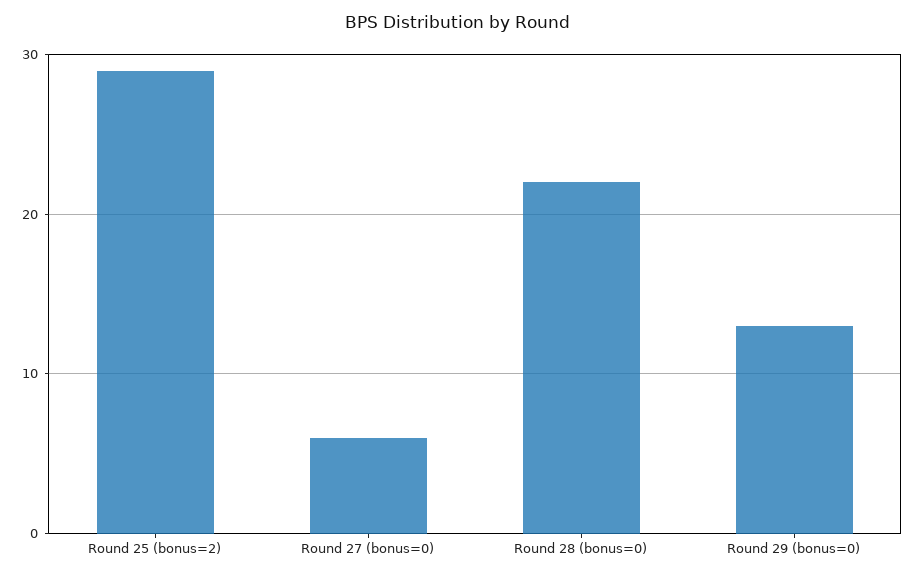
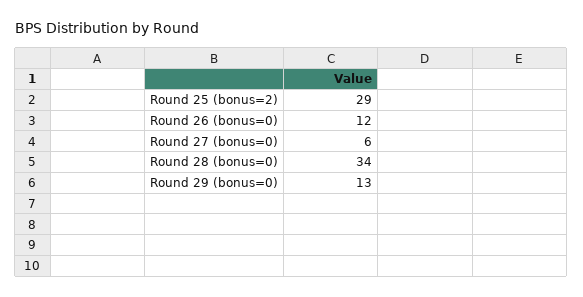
  {
    "Round 25 (bonus=2)": 29,
    "Round 27 (bonus=0)": 6,
-   "Round 28 (bonus=0)": 22,
+   "Round 28 (bonus=0)": 34,
-   "Round 29 (bonus=0)": 13
+   "Round 29 (bonus=0)": 13,
+   "Round 26 (bonus=0)": 12
  }

